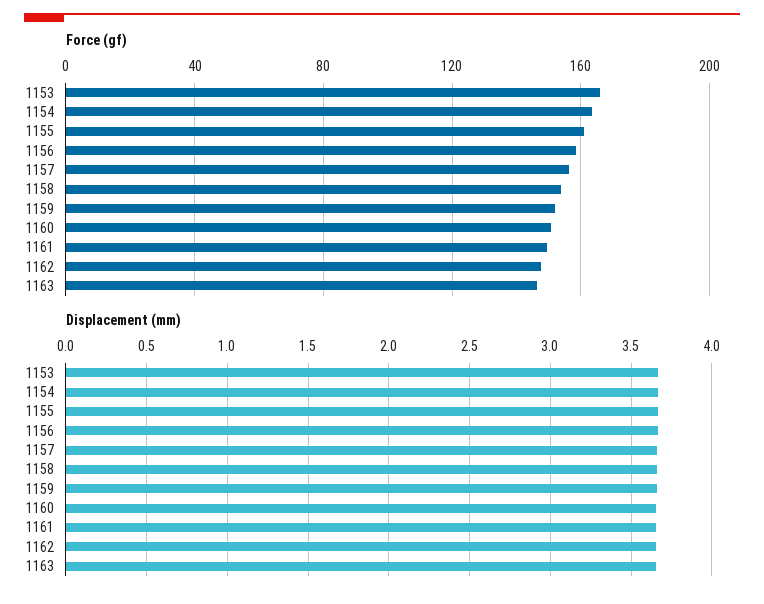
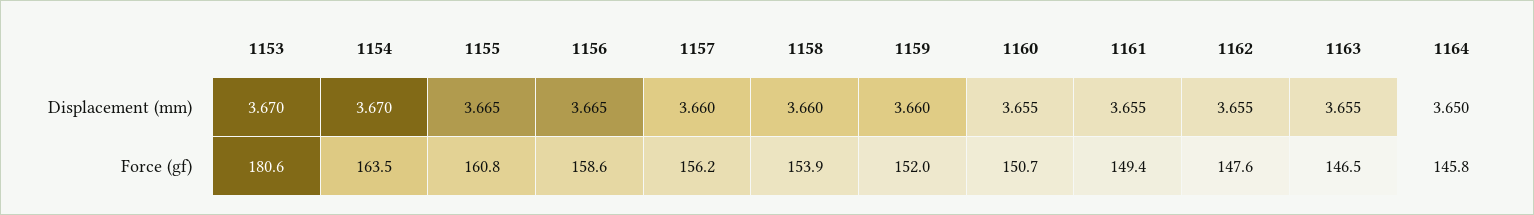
  {
    "Force (gf)": {
-     "1153": 165,
+     "1153": 180.6,
      "1154": 163.5,
      "1155": 160.8,
      "1156": 158.6,
      "1157": 156.2,
      "1158": 153.9,
      "1159": 152,
      "1160": 150.7,
      "1161": 149.4,
      "1162": 147.6,
-     "1163": 146.5
+     "1163": 146.5,
+     "1164": 145.8
    },
    "Displacement (mm)": {
      "1153": 3.67,
      "1154": 3.67,
      "1155": 3.665,
      "1156": 3.665,
      "1157": 3.66,
      "1158": 3.66,
      "1159": 3.66,
      "1160": 3.655,
      "1161": 3.655,
      "1162": 3.655,
-     "1163": 3.655
+     "1163": 3.655,
+     "1164": 3.65
    }
  }

